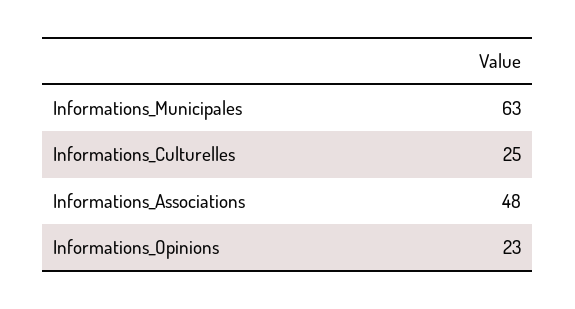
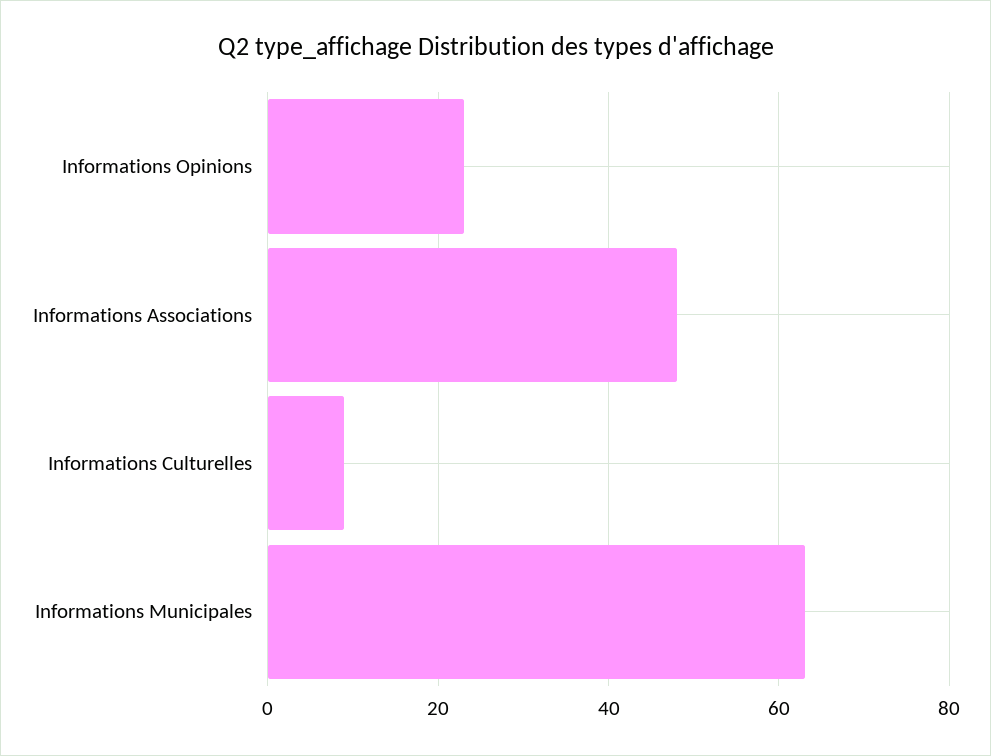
  {
    "Informations_Municipales": 63,
-   "Informations_Culturelles": 25,
+   "Informations_Culturelles": 10,
    "Informations_Associations": 48,
    "Informations_Opinions": 23
  }

